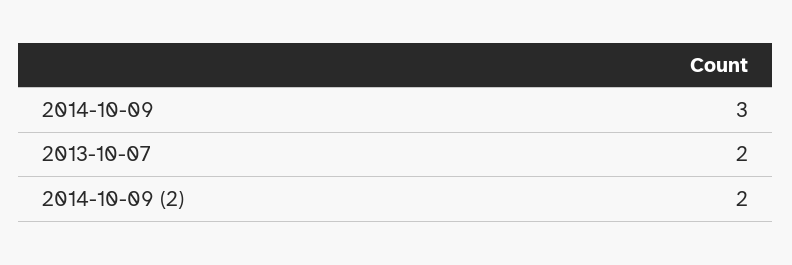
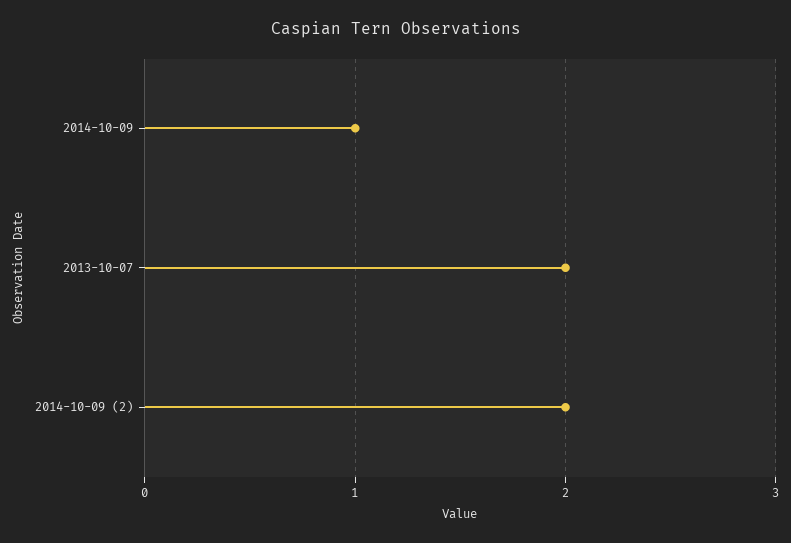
  {
-   "2014-10-09": 3,
+   "2014-10-09": 1,
    "2013-10-07": 2,
    "2014-10-09 (2)": 2
  }

